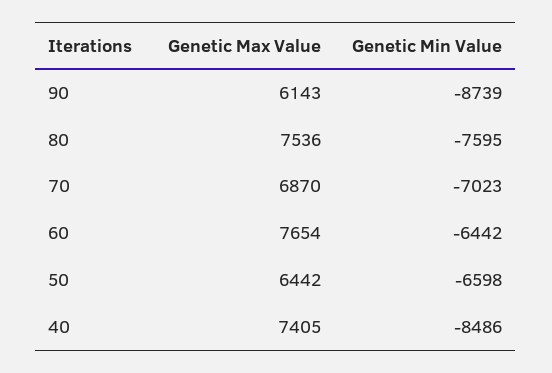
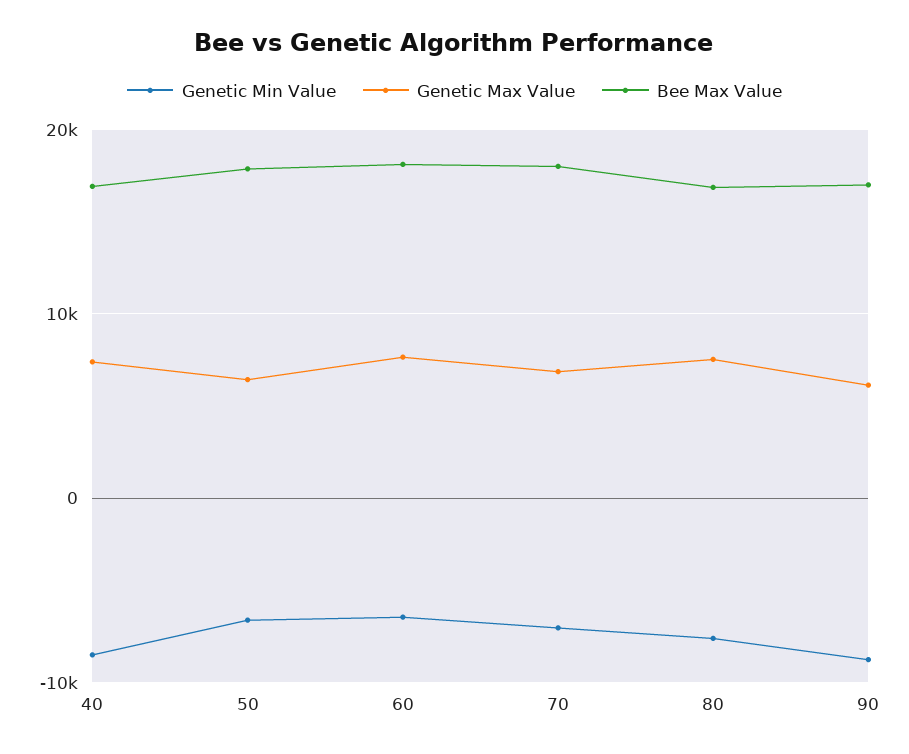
  {
    "Genetic Max Value": {
      "90": 6143,
      "80": 7536,
      "70": 6870,
      "60": 7654,
      "50": 6442,
      "40": 7405
    },
    "Genetic Min Value": {
      "90": -8739,
      "80": -7595,
      "70": -7023,
      "60": -6442,
      "50": -6598,
      "40": -8486
-   }
+   },
+   "Bee Max Value": {
+     "40": 17000,
+     "50": 18000,
+     "60": 18000,
+     "70": 18000,
+     "80": 17000,
+     "90": 17000
+   }
  }

